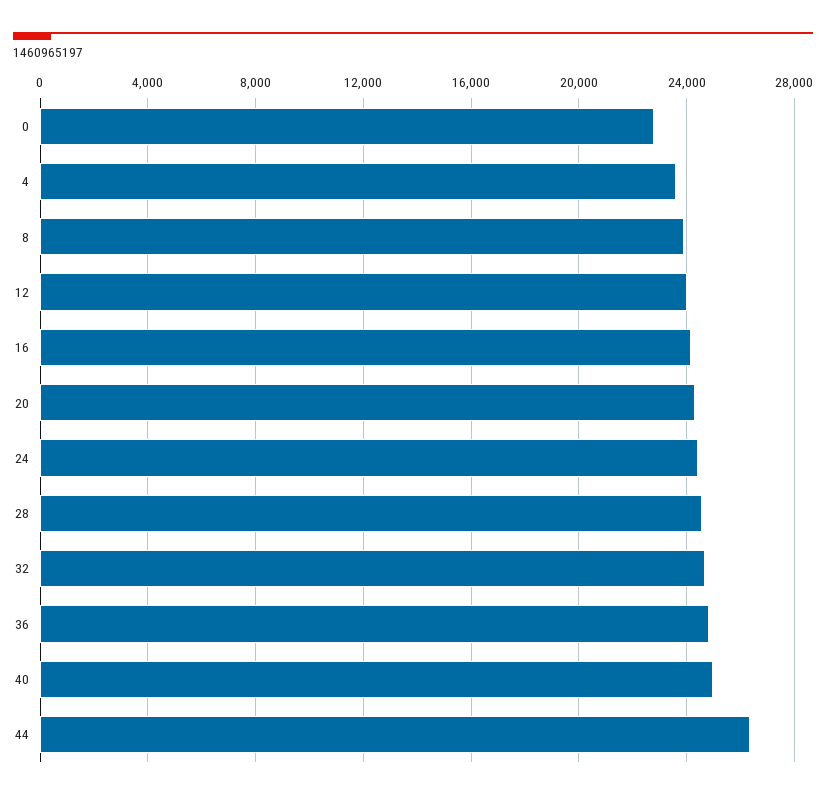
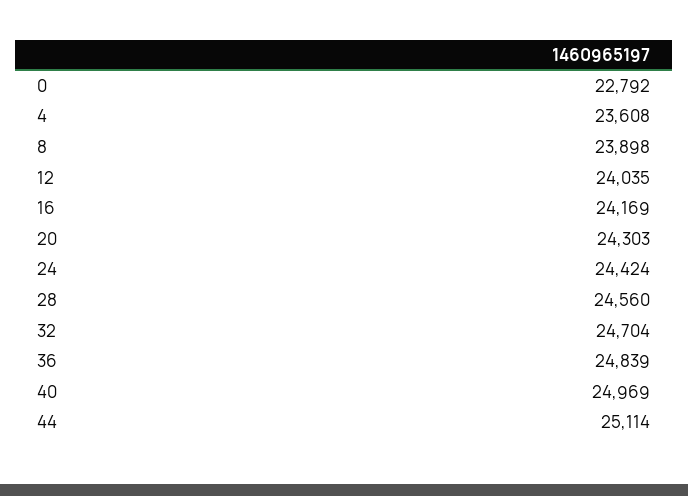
  {
    "0": 22792,
    "4": 23608,
    "8": 23898,
    "12": 24035,
    "16": 24169,
    "20": 24303,
    "24": 24424,
    "28": 24560,
    "32": 24704,
    "36": 24839,
    "40": 24969,
-   "44": 26500
+   "44": 25114
  }

